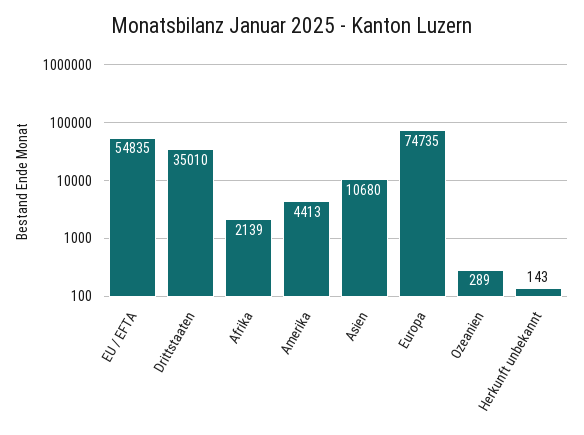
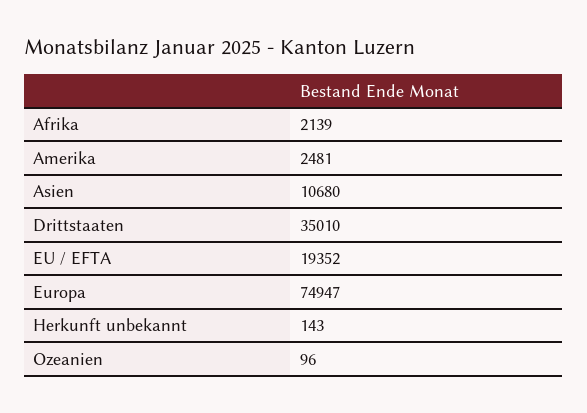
  {
-   "EU / EFTA": 54835,
+   "EU / EFTA": 19352,
    "Drittstaaten": 35010,
    "Afrika": 2139,
-   "Amerika": 4413,
+   "Amerika": 2481,
    "Asien": 10680,
-   "Europa": 74735,
+   "Europa": 74947,
-   "Ozeanien": 289,
+   "Ozeanien": 96,
    "Herkunft unbekannt": 143
  }

